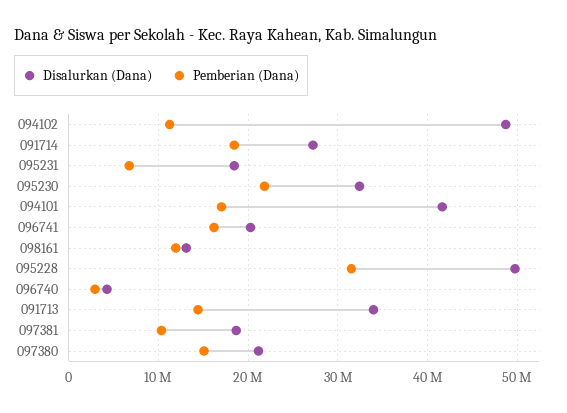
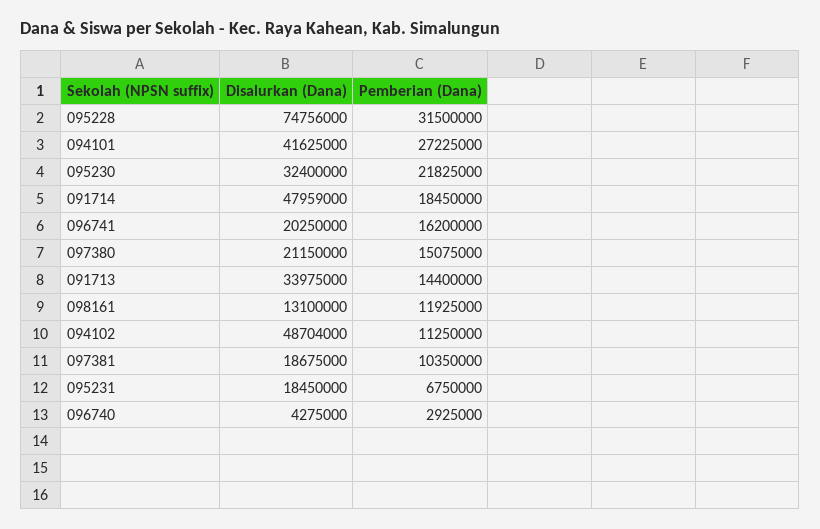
  {
    "Disalurkan (Dana)": {
      "094102": 48704000,
-     "091714": 27000000,
+     "091714": 47959000,
      "095231": 18450000,
      "095230": 32400000,
      "094101": 41625000,
      "096741": 20250000,
      "098161": 13100000,
-     "095228": 50000000,
+     "095228": 74756000,
      "096740": 4275000,
      "091713": 33975000,
      "097381": 18675000,
      "097380": 21150000
    },
    "Pemberian (Dana)": {
      "094102": 11250000,
      "091714": 18450000,
      "095231": 6750000,
      "095230": 21825000,
-     "094101": 17000000,
+     "094101": 27225000,
      "096741": 16200000,
      "098161": 11925000,
      "095228": 31500000,
      "096740": 2925000,
      "091713": 14400000,
      "097381": 10350000,
      "097380": 15075000
    }
  }

